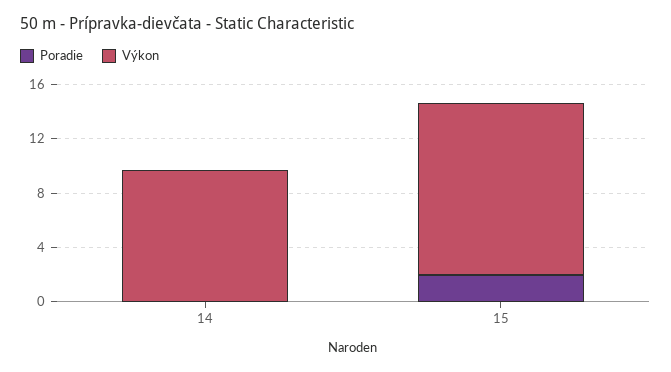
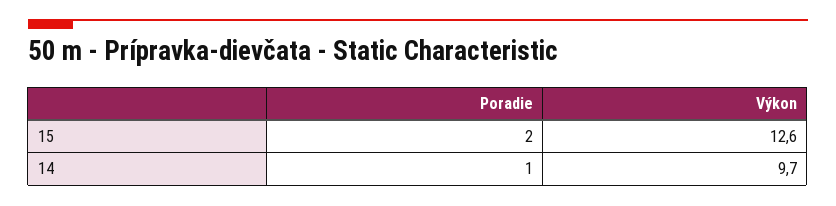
  {
    "Poradie": {
-     "14": 0,
+     "14": 1,
      "15": 2
    },
    "Výkon": {
      "14": 9.7,
      "15": 12.6
    }
  }

